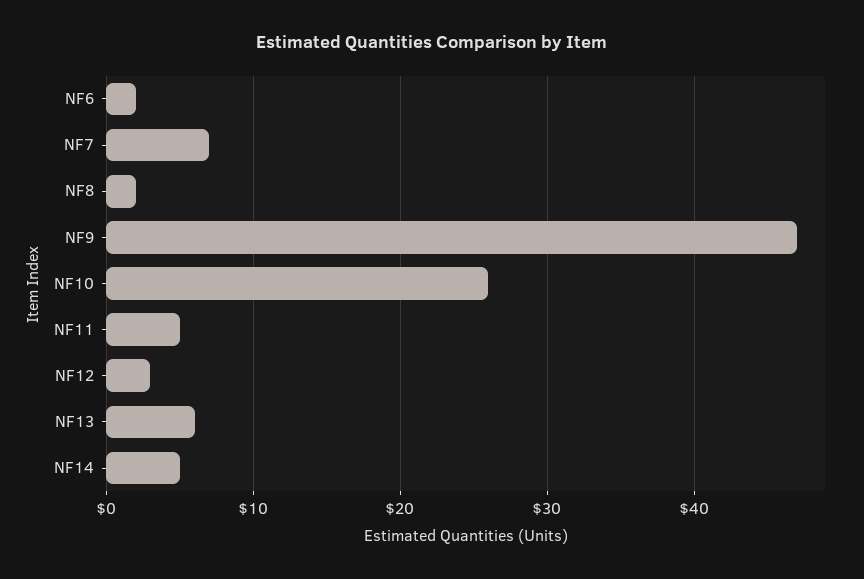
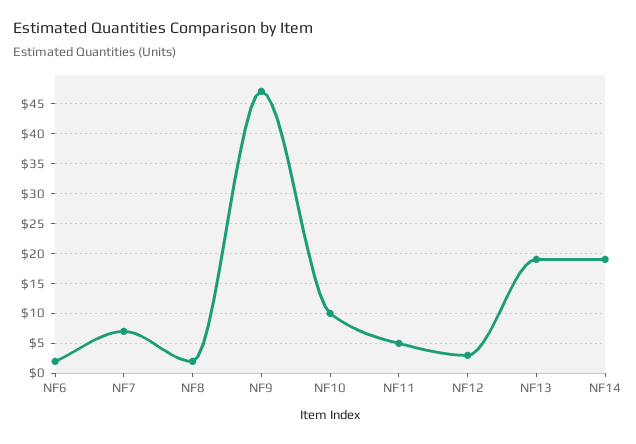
  {
    "NF6": 2,
    "NF7": 7,
    "NF8": 2,
    "NF9": 47,
-   "NF10": 26,
+   "NF10": 10,
    "NF11": 5,
    "NF12": 3,
-   "NF13": 6,
+   "NF13": 20,
-   "NF14": 5
+   "NF14": 20
  }

